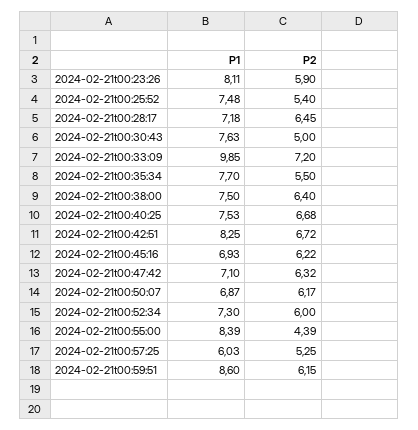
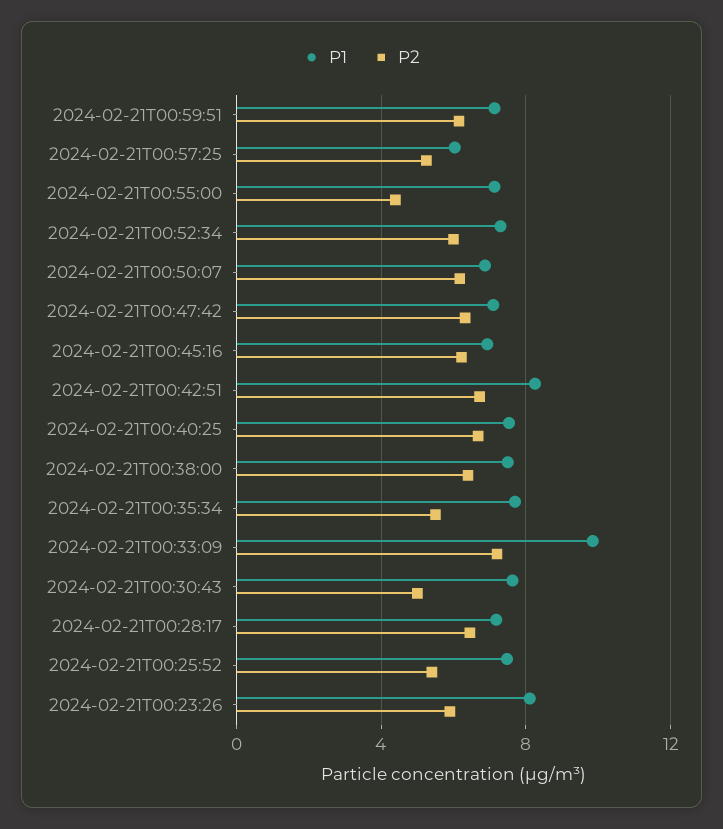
  {
    "P1": {
      "2024-02-21t00:23:26": 8.11,
      "2024-02-21t00:25:52": 7.48,
      "2024-02-21t00:28:17": 7.18,
      "2024-02-21t00:30:43": 7.63,
      "2024-02-21t00:33:09": 9.85,
      "2024-02-21t00:35:34": 7.7,
      "2024-02-21t00:38:00": 7.5,
      "2024-02-21t00:40:25": 7.53,
      "2024-02-21t00:42:51": 8.25,
      "2024-02-21t00:45:16": 6.93,
      "2024-02-21t00:47:42": 7.1,
      "2024-02-21t00:50:07": 6.87,
      "2024-02-21t00:52:34": 7.3,
-     "2024-02-21t00:55:00": 8.39,
+     "2024-02-21t00:55:00": 7,
      "2024-02-21t00:57:25": 6.03,
-     "2024-02-21t00:59:51": 8.6
+     "2024-02-21t00:59:51": 7
    },
    "P2": {
      "2024-02-21t00:23:26": 5.9,
      "2024-02-21t00:25:52": 5.4,
      "2024-02-21t00:28:17": 6.45,
      "2024-02-21t00:30:43": 5,
      "2024-02-21t00:33:09": 7.2,
      "2024-02-21t00:35:34": 5.5,
      "2024-02-21t00:38:00": 6.4,
      "2024-02-21t00:40:25": 6.68,
      "2024-02-21t00:42:51": 6.72,
      "2024-02-21t00:45:16": 6.22,
      "2024-02-21t00:47:42": 6.32,
      "2024-02-21t00:50:07": 6.17,
      "2024-02-21t00:52:34": 6,
      "2024-02-21t00:55:00": 4.39,
      "2024-02-21t00:57:25": 5.25,
      "2024-02-21t00:59:51": 6.15
    }
  }

